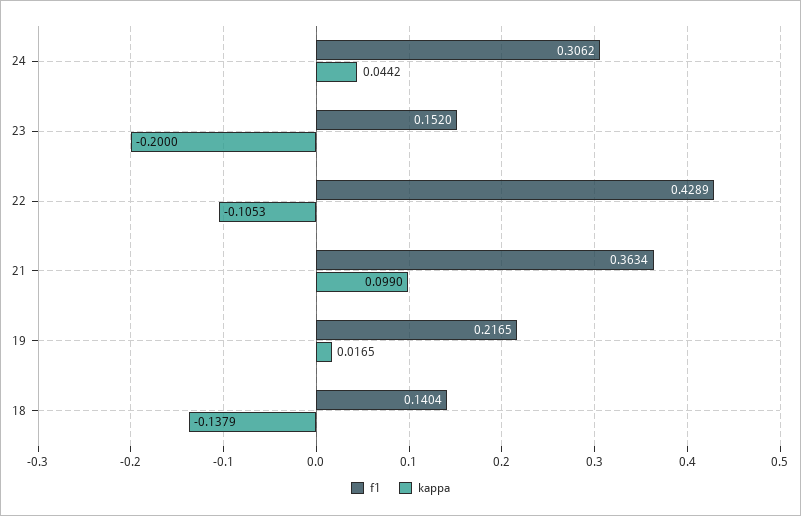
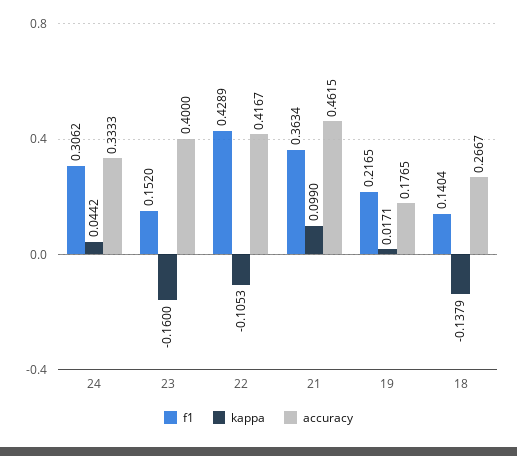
  {
    "f1": {
      "24": 0.3062,
      "23": 0.152,
      "22": 0.4289,
      "21": 0.3634,
      "19": 0.2165,
      "18": 0.1404
    },
    "kappa": {
      "24": 0.0442,
-     "23": -0.2,
+     "23": -0.16,
      "22": -0.1053,
      "21": 0.099,
-     "19": 0.0165,
+     "19": 0.0171,
      "18": -0.1379
-   }
+   },
+   "accuracy": {
+     "24": 0.3333,
+     "23": 0.4,
+     "22": 0.4167,
+     "21": 0.4615,
+     "19": 0.1765,
+     "18": 0.2667
+   }
  }

